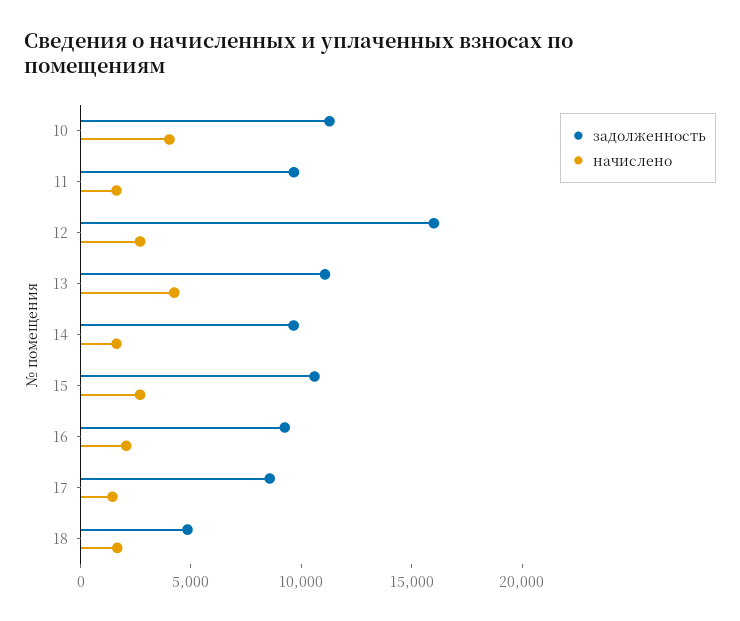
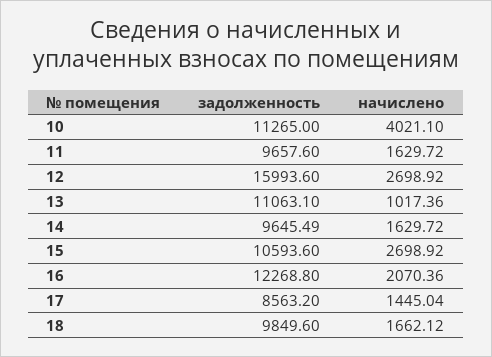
  {
    "задолженность": {
      "10": 11265,
      "11": 9657.6,
      "12": 15993.6,
      "13": 11063.1,
      "14": 9645.49,
      "15": 10593.6,
-     "16": 9000,
+     "16": 12268.8,
      "17": 8563.2,
-     "18": 5000
+     "18": 9849.6
    },
    "начислено": {
      "10": 4021.1,
      "11": 1629.72,
      "12": 2698.92,
-     "13": 4000,
+     "13": 1017.36,
      "14": 1629.72,
      "15": 2698.92,
      "16": 2070.36,
      "17": 1445.04,
      "18": 1662.12
    }
  }

